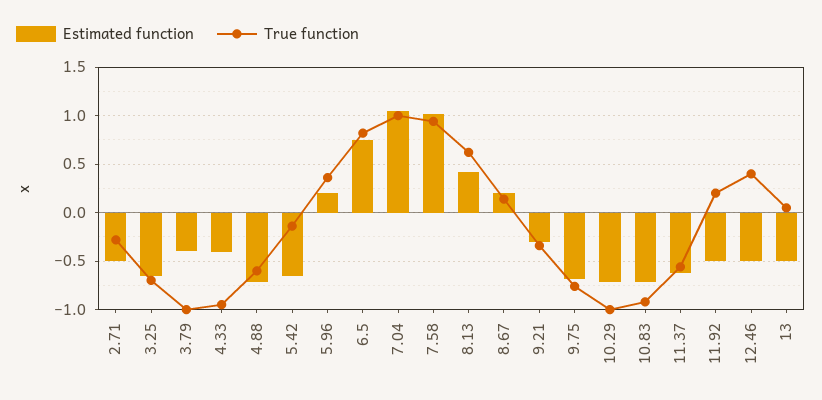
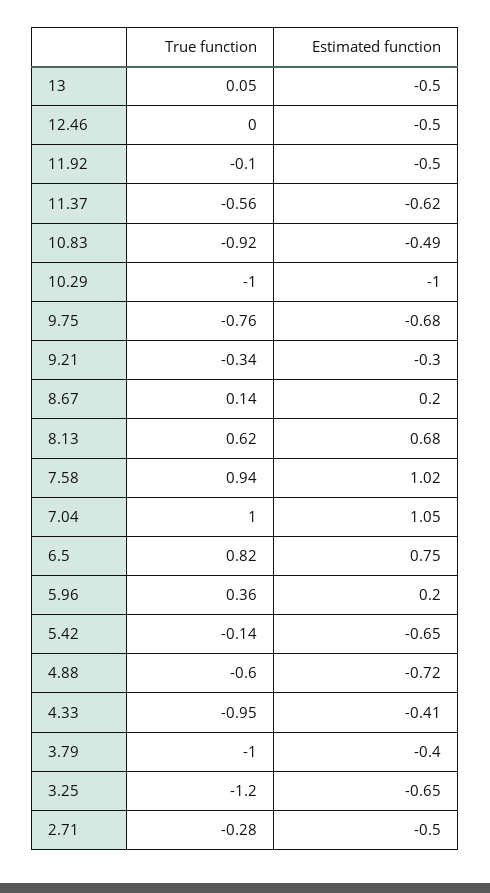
  {
    "Estimated function": {
      "2.71": -0.5,
      "3.25": -0.65,
      "3.79": -0.4,
      "4.33": -0.41,
      "4.88": -0.72,
      "5.42": -0.65,
      "5.96": 0.2,
      "6.5": 0.75,
      "7.04": 1.05,
      "7.58": 1.02,
-     "8.13": 0.4,
+     "8.13": 0.68,
      "8.67": 0.2,
      "9.21": -0.3,
      "9.75": -0.68,
-     "10.29": -0.7,
+     "10.29": -1,
-     "10.83": -0.7,
+     "10.83": -0.49,
      "11.37": -0.62,
      "11.92": -0.5,
      "12.46": -0.5,
      "13": -0.5
    },
    "True function": {
      "2.71": -0.28,
-     "3.25": -0.7,
+     "3.25": -1.2,
      "3.79": -1,
      "4.33": -0.95,
      "4.88": -0.6,
      "5.42": -0.14,
      "5.96": 0.36,
      "6.5": 0.82,
      "7.04": 1,
      "7.58": 0.94,
      "8.13": 0.62,
      "8.67": 0.14,
      "9.21": -0.34,
      "9.75": -0.76,
      "10.29": -1,
      "10.83": -0.92,
      "11.37": -0.56,
-     "11.92": 0.2,
+     "11.92": -0.1,
-     "12.46": 0.4,
+     "12.46": 0,
      "13": 0.05
    }
  }

